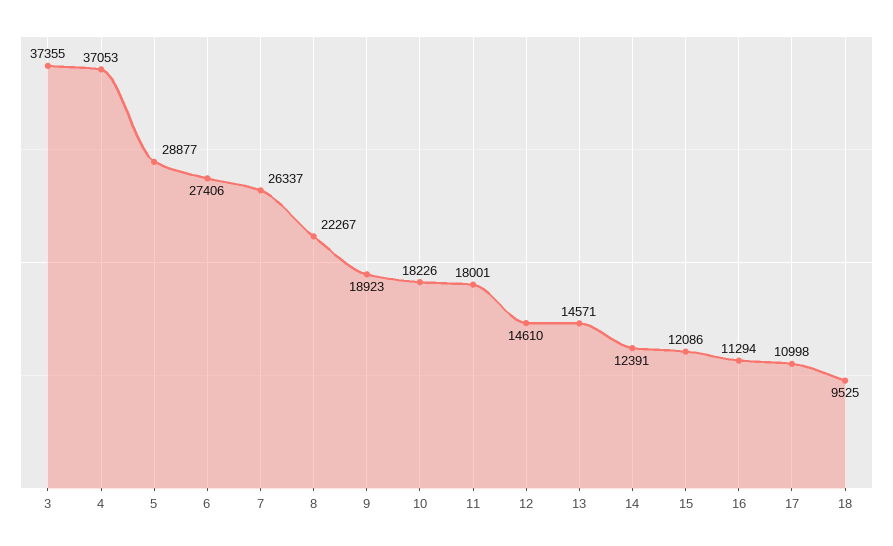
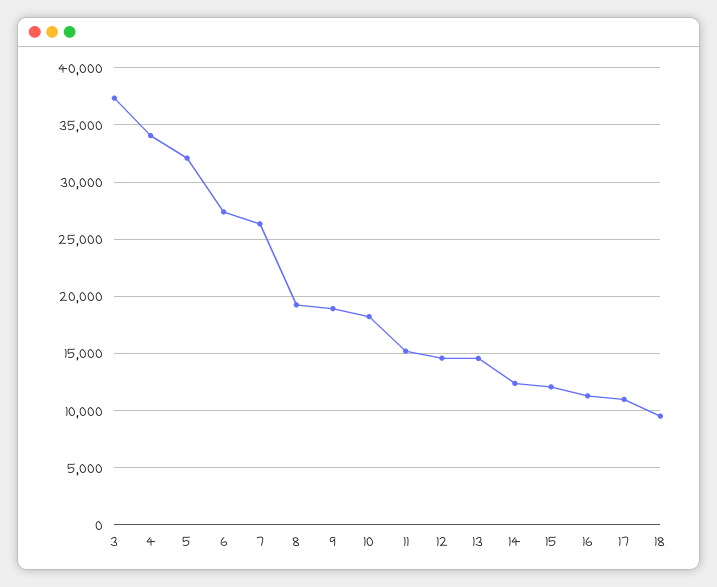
  {
    "3": 37355,
-   "4": 37053,
+   "4": 34000,
-   "5": 28877,
+   "5": 32000,
    "6": 27406,
    "7": 26337,
-   "8": 22267,
+   "8": 19000,
    "9": 18923,
    "10": 18226,
-   "11": 18001,
+   "11": 15000,
    "12": 14610,
    "13": 14571,
    "14": 12391,
    "15": 12086,
    "16": 11294,
    "17": 10998,
    "18": 9525
  }

